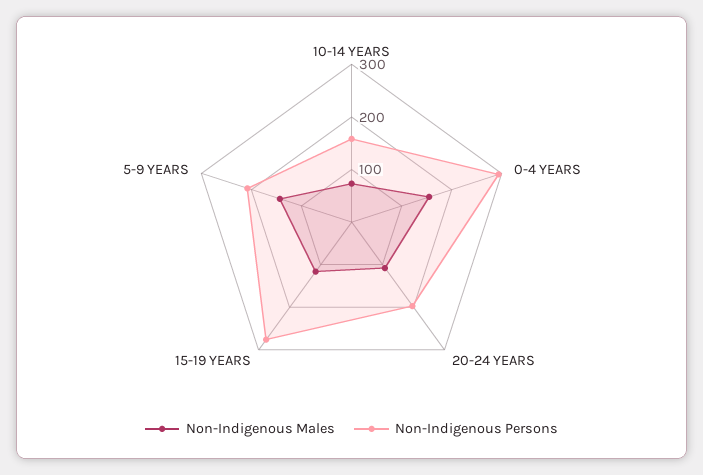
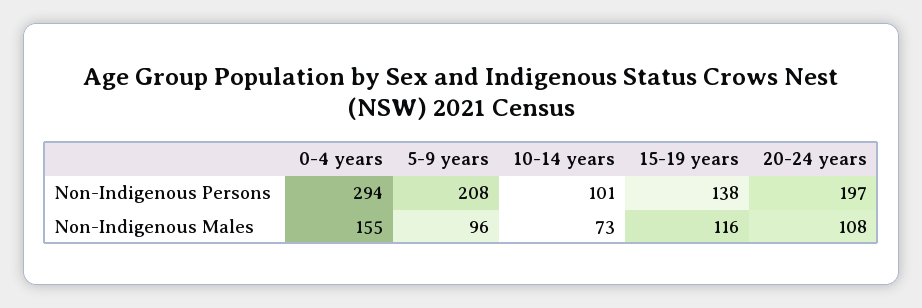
  {
    "Non-Indigenous Males": {
      "10-14 YEARS": 73,
      "0-4 YEARS": 155,
      "20-24 YEARS": 108,
      "15-19 YEARS": 116,
-     "5-9 YEARS": 140
+     "5-9 YEARS": 96
    },
    "Non-Indigenous Persons": {
-     "10-14 YEARS": 160,
+     "10-14 YEARS": 101,
      "0-4 YEARS": 294,
      "20-24 YEARS": 197,
-     "15-19 YEARS": 280,
+     "15-19 YEARS": 138,
      "5-9 YEARS": 208
    }
  }

